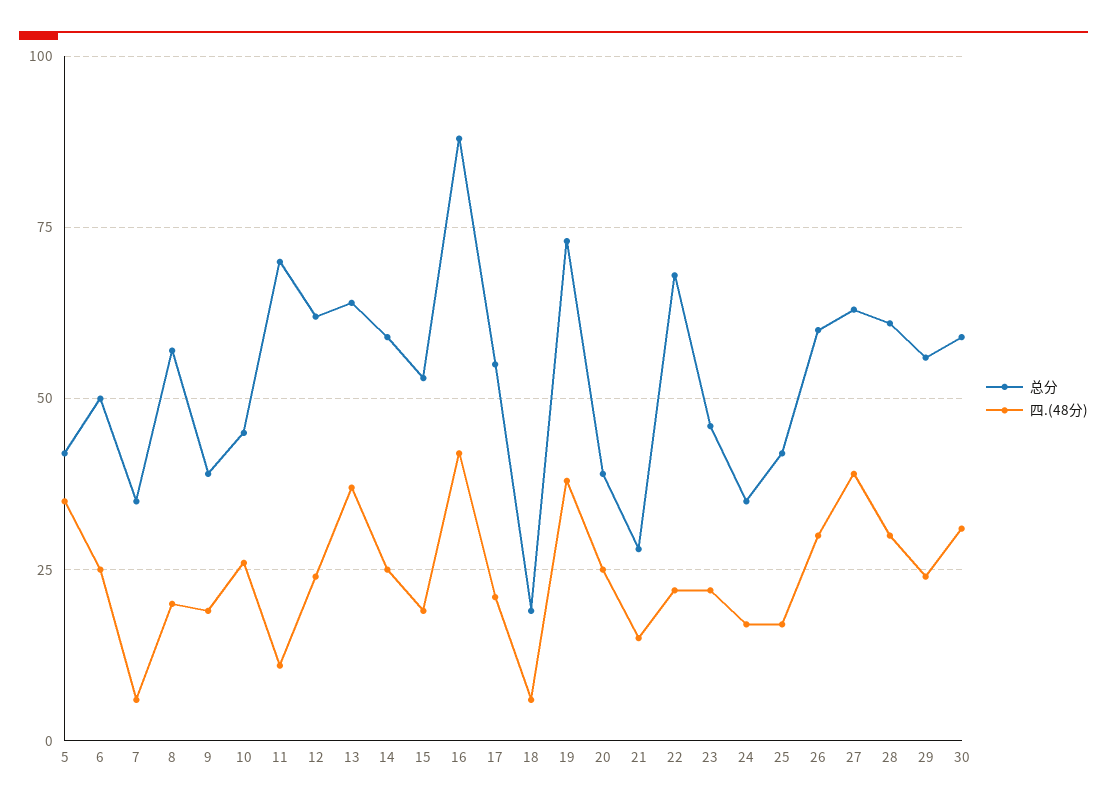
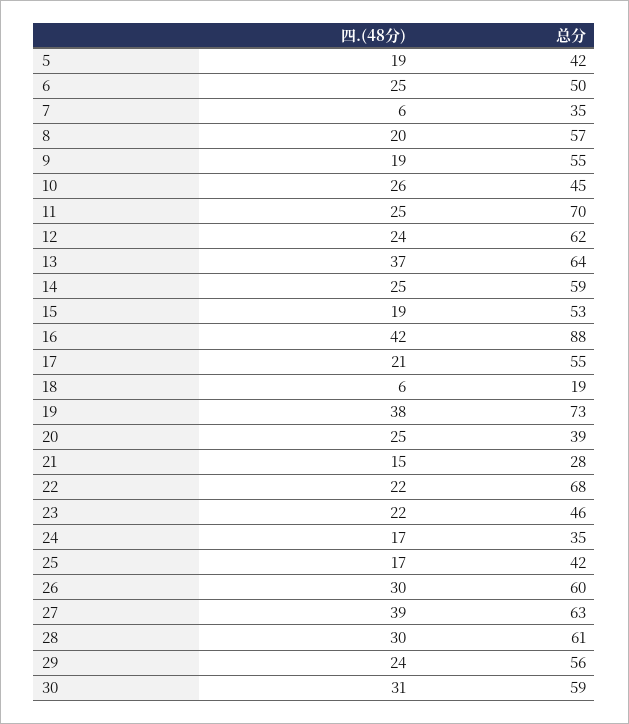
  {
    "总分": {
      "5": 42,
      "6": 50,
      "7": 35,
      "8": 57,
-     "9": 40,
+     "9": 55,
      "10": 45,
      "11": 70,
      "12": 62,
      "13": 64,
      "14": 59,
      "15": 53,
      "16": 88,
      "17": 55,
      "18": 19,
      "19": 73,
      "20": 39,
      "21": 28,
      "22": 68,
      "23": 46,
      "24": 35,
      "25": 42,
      "26": 60,
      "27": 63,
      "28": 61,
      "29": 56,
      "30": 59
    },
    "四.(48分)": {
-     "5": 35,
+     "5": 19,
      "6": 25,
      "7": 6,
      "8": 20,
      "9": 19,
      "10": 26,
-     "11": 10,
+     "11": 25,
      "12": 24,
      "13": 37,
      "14": 25,
      "15": 19,
      "16": 42,
      "17": 21,
      "18": 6,
      "19": 38,
      "20": 25,
      "21": 15,
      "22": 22,
      "23": 22,
      "24": 17,
      "25": 17,
      "26": 30,
      "27": 39,
      "28": 30,
      "29": 24,
      "30": 31
    }
  }

